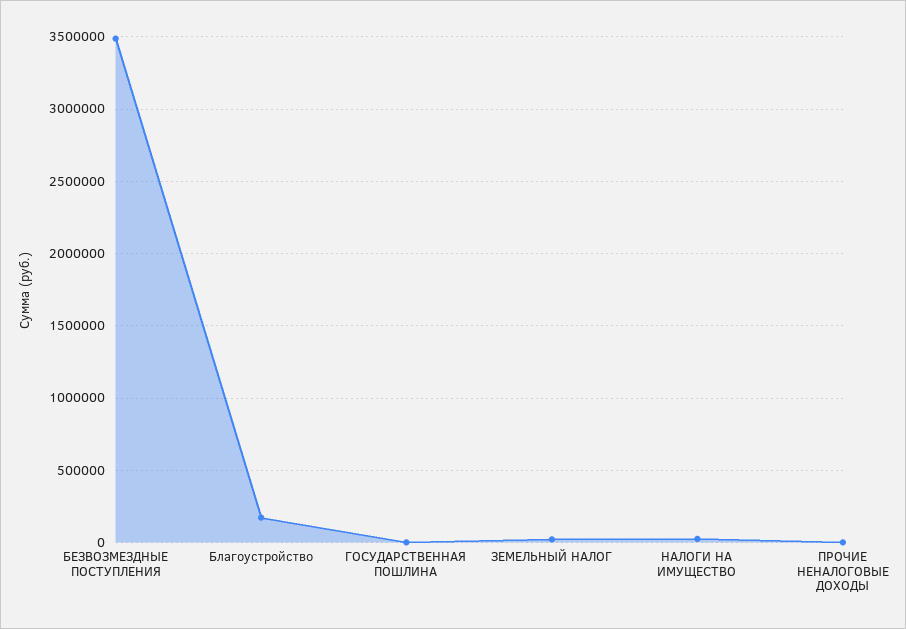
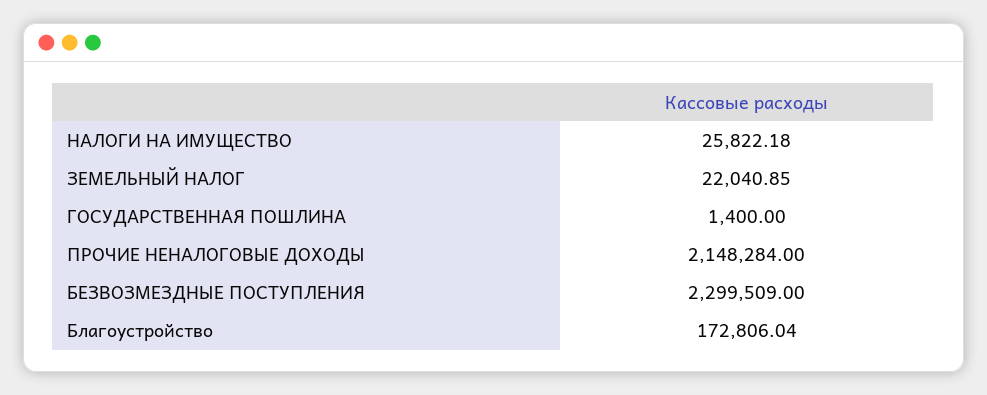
  {
-   "БЕЗВОЗМЕЗДНЫЕ ПОСТУПЛЕНИЯ": 3500000,
+   "БЕЗВОЗМЕЗДНЫЕ ПОСТУПЛЕНИЯ": 2299509,
    "Благоустройство": 172806.04,
    "ГОСУДАРСТВЕННАЯ ПОШЛИНА": 1400,
    "ЗЕМЕЛЬНЫЙ НАЛОГ": 22040.85,
    "НАЛОГИ НА ИМУЩЕСТВО": 25822.18,
-   "ПРОЧИЕ НЕНАЛОГОВЫЕ ДОХОДЫ": 0
+   "ПРОЧИЕ НЕНАЛОГОВЫЕ ДОХОДЫ": 2148284
  }

